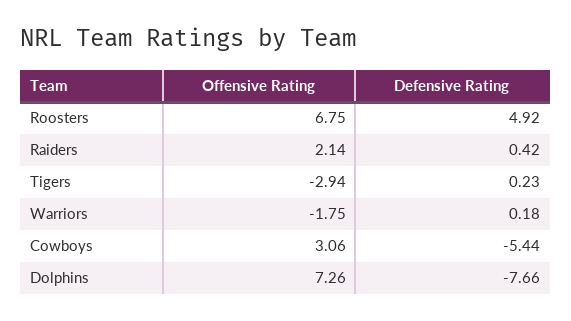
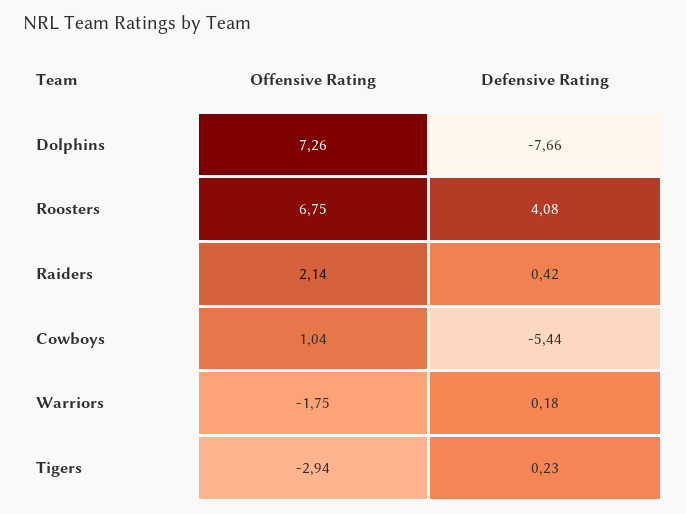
  {
    "Offensive Rating": {
      "Roosters": 6.75,
      "Raiders": 2.14,
      "Tigers": -2.94,
      "Warriors": -1.75,
-     "Cowboys": 3.06,
+     "Cowboys": 1.04,
      "Dolphins": 7.26
    },
    "Defensive Rating": {
-     "Roosters": 4.92,
+     "Roosters": 4.08,
      "Raiders": 0.42,
      "Tigers": 0.23,
      "Warriors": 0.18,
      "Cowboys": -5.44,
      "Dolphins": -7.66
    }
  }

